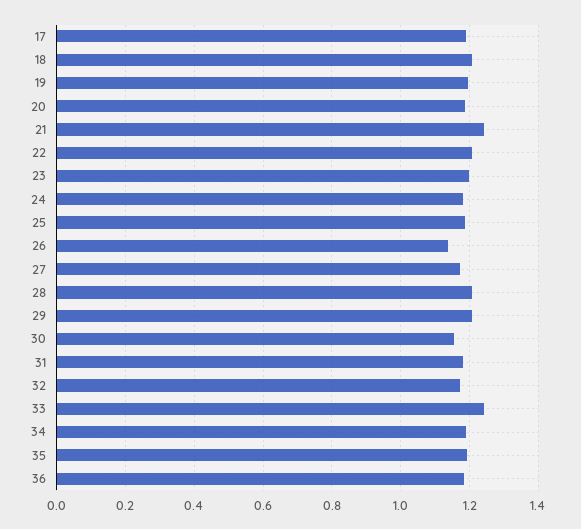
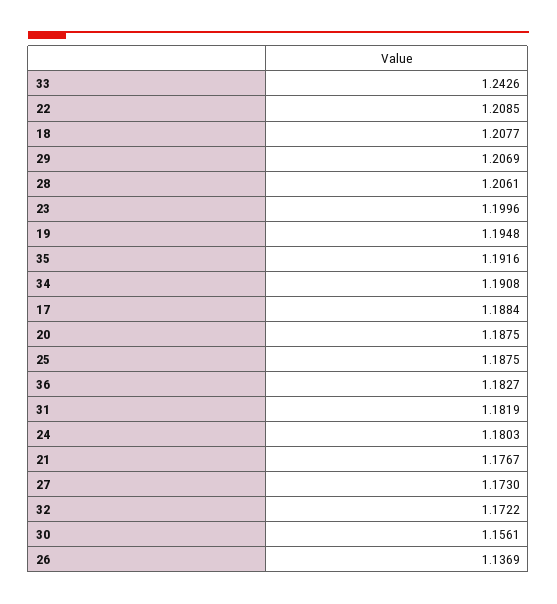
  {
    "17": 1.1884,
    "18": 1.2077,
    "19": 1.1948,
    "20": 1.1875,
-   "21": 1.24,
+   "21": 1.1767,
    "22": 1.2085,
    "23": 1.1996,
    "24": 1.1803,
    "25": 1.1875,
    "26": 1.1369,
    "27": 1.173,
    "28": 1.2061,
    "29": 1.2069,
    "30": 1.1561,
    "31": 1.1819,
    "32": 1.1722,
    "33": 1.2426,
    "34": 1.1908,
    "35": 1.1916,
    "36": 1.1827
  }

